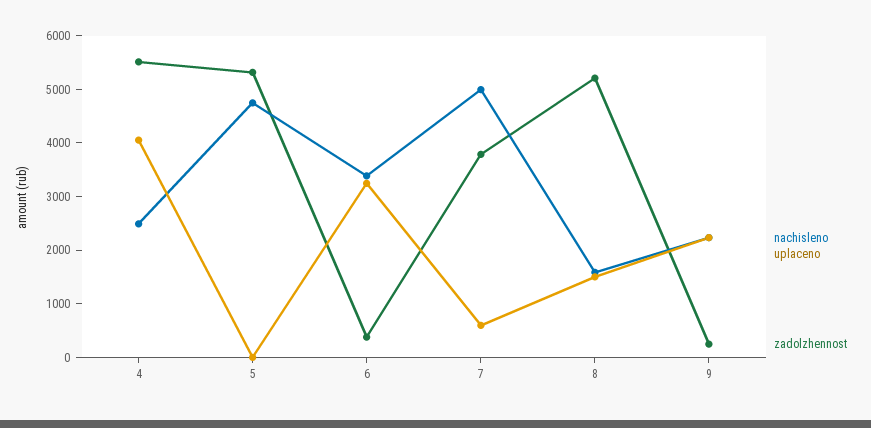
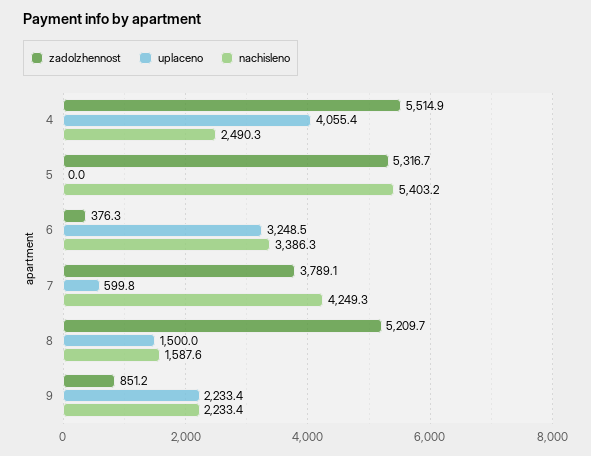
  {
    "nachisleno": {
      "4": 2490.3,
-     "5": 4800,
+     "5": 5403.2,
      "6": 3386.3,
-     "7": 5000,
+     "7": 4249.3,
      "8": 1587.6,
      "9": 2233.4
    },
    "uplaceno": {
      "4": 4055.4,
      "5": 0,
      "6": 3248.5,
      "7": 599.8,
      "8": 1500,
      "9": 2233.4
    },
    "zadolzhennost": {
      "4": 5514.9,
      "5": 5316.7,
      "6": 376.3,
      "7": 3789.1,
      "8": 5209.7,
-     "9": 200
+     "9": 851.2
    }
  }

